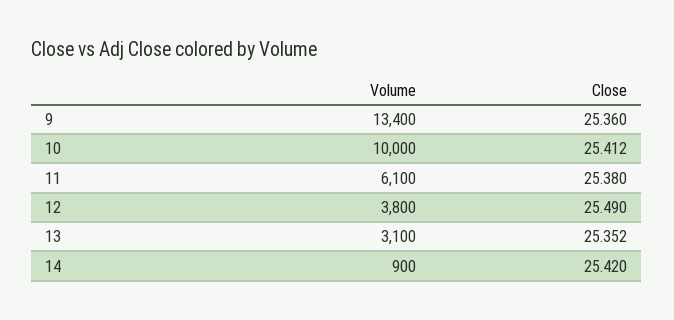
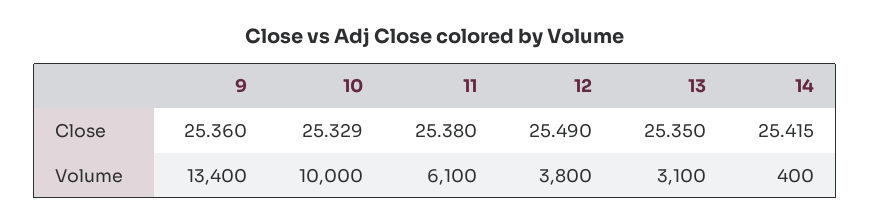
  {
    "Volume": {
      "9": 13400,
      "10": 10000,
      "11": 6100,
      "12": 3800,
      "13": 3100,
-     "14": 900
+     "14": 400
    },
    "Close": {
      "9": 25.36,
-     "10": 25.412,
+     "10": 25.329,
      "11": 25.38,
      "12": 25.49,
-     "13": 25.352,
+     "13": 25.35,
-     "14": 25.42
+     "14": 25.415
    }
  }

